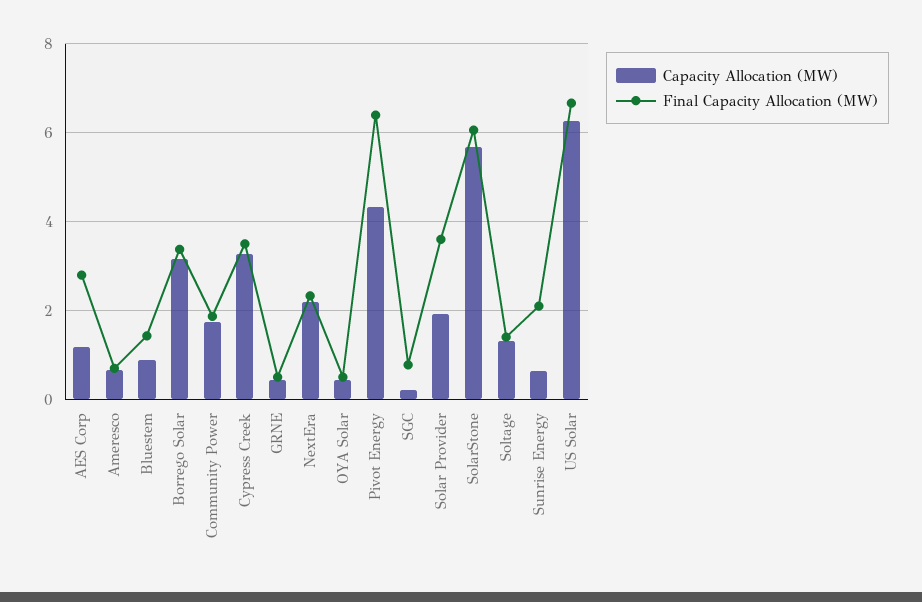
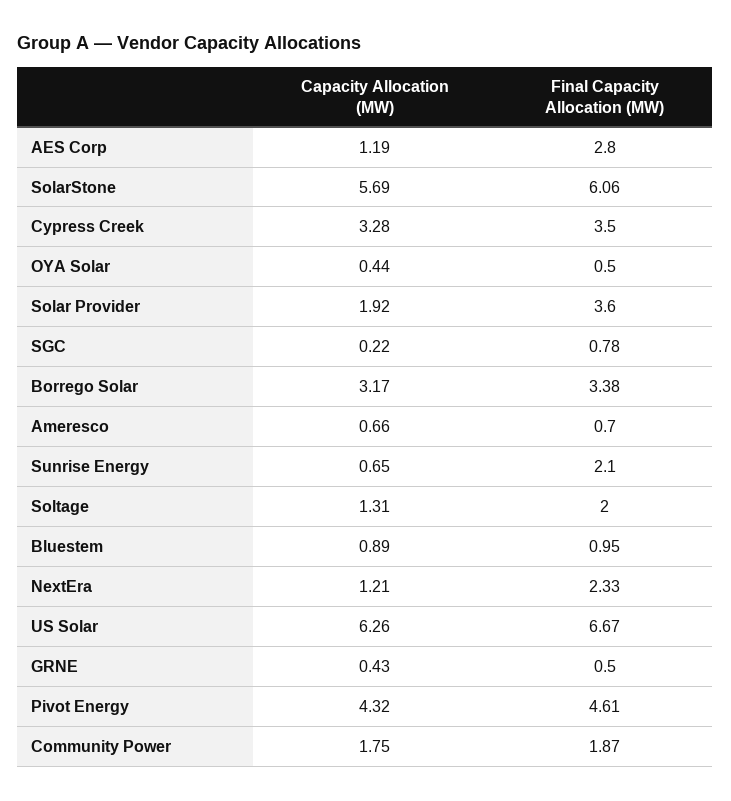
  {
    "Capacity Allocation (MW)": {
      "AES Corp": 1.19,
      "Ameresco": 0.66,
      "Bluestem": 0.89,
      "Borrego Solar": 3.17,
      "Community Power": 1.75,
      "Cypress Creek": 3.28,
      "GRNE": 0.43,
-     "NextEra": 2.2,
+     "NextEra": 1.21,
      "OYA Solar": 0.44,
      "Pivot Energy": 4.32,
      "SGC": 0.22,
      "Solar Provider": 1.92,
      "SolarStone": 5.69,
      "Soltage": 1.31,
      "Sunrise Energy": 0.65,
      "US Solar": 6.26
    },
    "Final Capacity Allocation (MW)": {
      "AES Corp": 2.8,
      "Ameresco": 0.7,
-     "Bluestem": 1.4,
+     "Bluestem": 0.95,
      "Borrego Solar": 3.38,
      "Community Power": 1.87,
      "Cypress Creek": 3.5,
      "GRNE": 0.5,
      "NextEra": 2.33,
      "OYA Solar": 0.5,
-     "Pivot Energy": 6.4,
+     "Pivot Energy": 4.61,
      "SGC": 0.78,
      "Solar Provider": 3.6,
      "SolarStone": 6.06,
-     "Soltage": 1.4,
+     "Soltage": 2,
      "Sunrise Energy": 2.1,
      "US Solar": 6.67
    }
  }

